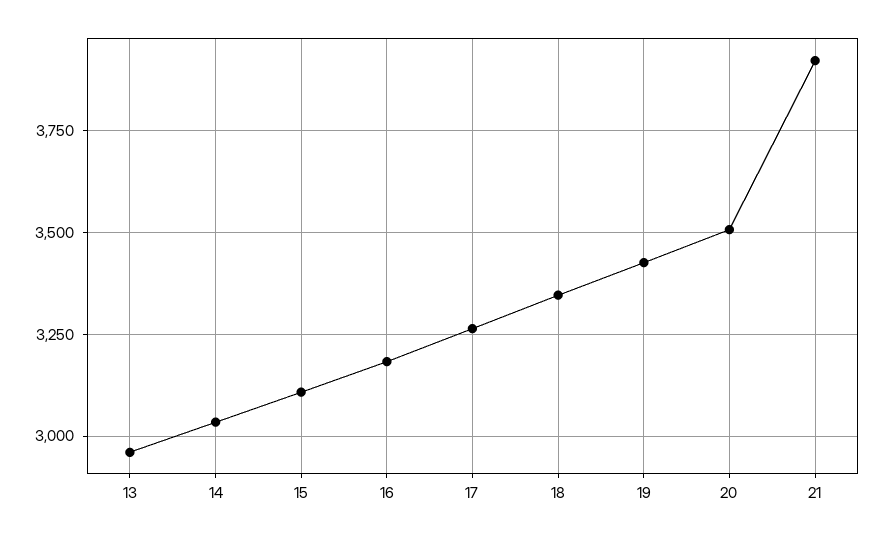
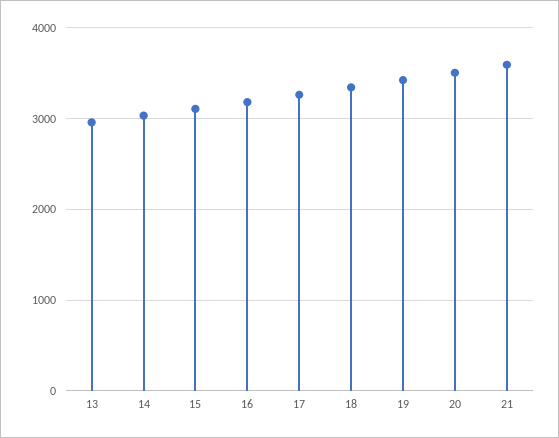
  {
    "13": 2950,
    "14": 3025,
    "15": 3100,
    "16": 3175,
    "17": 3275,
    "18": 3350,
    "19": 3425,
    "20": 3500,
-   "21": 3925
+   "21": 3600
  }

